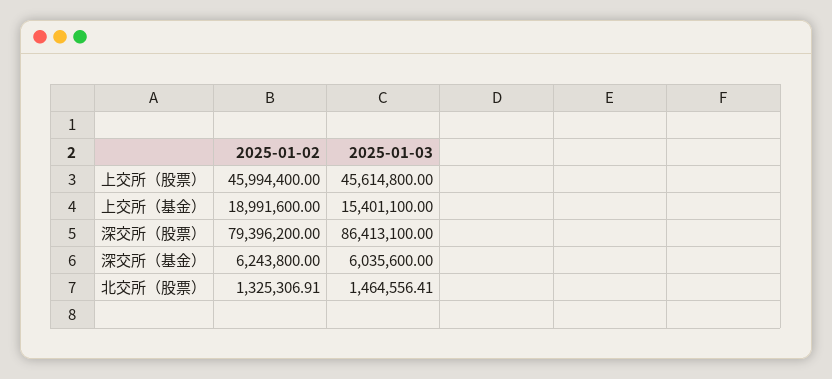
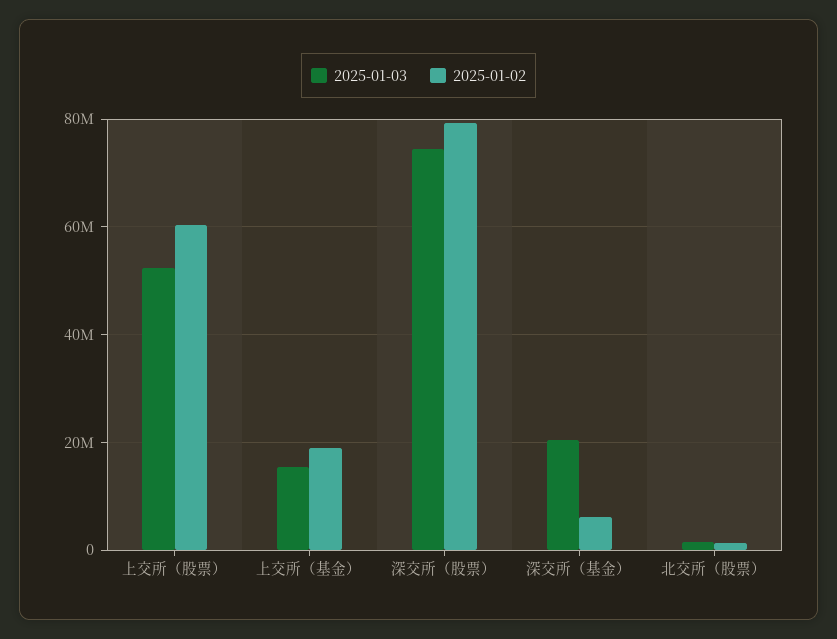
  {
    "2025-01-02": {
-     "上交所（股票）": 45994400,
+     "上交所（股票）": 60000000,
      "上交所（基金）": 18991600,
      "深交所（股票）": 79396200,
      "深交所（基金）": 6243800,
      "北交所（股票）": 1325306.91
    },
    "2025-01-03": {
-     "上交所（股票）": 45614800,
+     "上交所（股票）": 52000000,
      "上交所（基金）": 15401100,
-     "深交所（股票）": 86413100,
+     "深交所（股票）": 74000000,
-     "深交所（基金）": 6035600,
+     "深交所（基金）": 20000000,
      "北交所（股票）": 1464556.41
    }
  }

